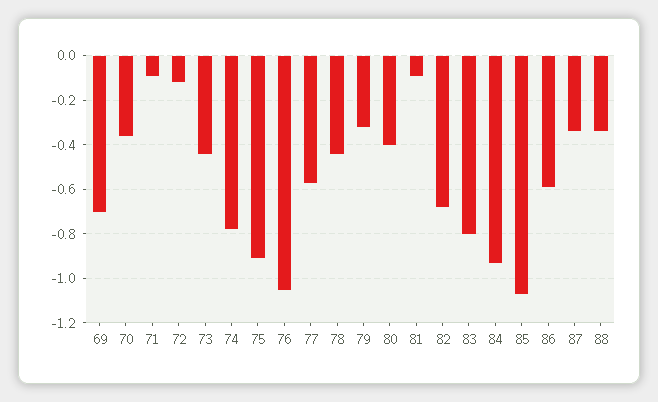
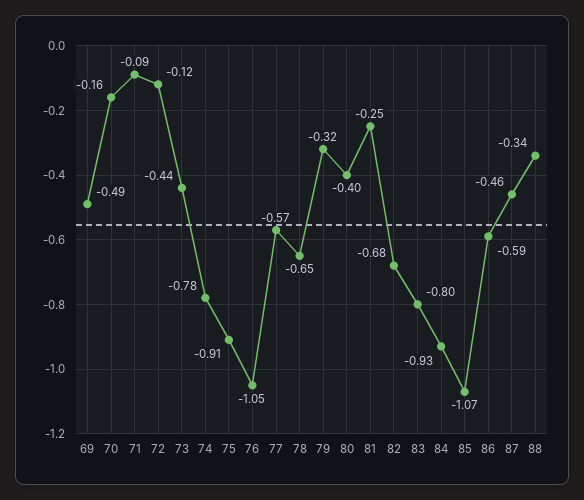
  {
-   "69": -0.7,
+   "69": -0.49,
-   "70": -0.35,
+   "70": -0.16,
    "71": -0.09,
    "72": -0.12,
    "73": -0.44,
    "74": -0.78,
    "75": -0.91,
    "76": -1.05,
    "77": -0.57,
-   "78": -0.45,
+   "78": -0.65,
    "79": -0.32,
    "80": -0.4,
-   "81": -0.1,
+   "81": -0.25,
    "82": -0.68,
    "83": -0.8,
    "84": -0.93,
    "85": -1.07,
    "86": -0.59,
-   "87": -0.35,
+   "87": -0.46,
    "88": -0.34
  }

